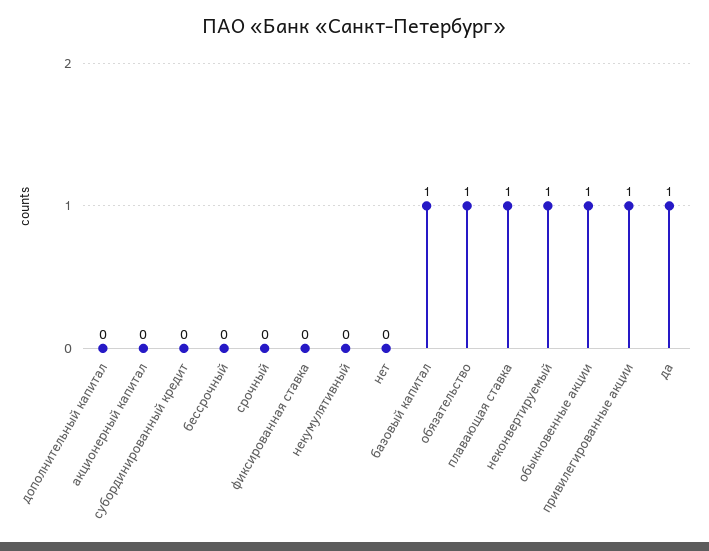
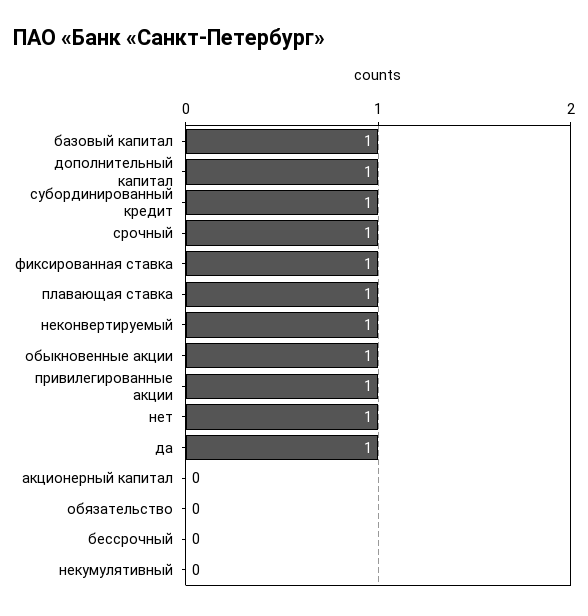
  {
-   "дополнительный капитал": 0,
+   "дополнительный капитал": 1,
    "акционерный капитал": 0,
-   "субординированный кредит": 0,
+   "субординированный кредит": 1,
    "бессрочный": 0,
-   "срочный": 0,
+   "срочный": 1,
-   "фиксированная ставка": 0,
+   "фиксированная ставка": 1,
    "некумулятивный": 0,
-   "нет": 0,
+   "нет": 1,
    "базовый капитал": 1,
-   "обязательство": 1,
+   "обязательство": 0,
    "плавающая ставка": 1,
    "неконвертируемый": 1,
    "обыкновенные акции": 1,
    "привилегированные акции": 1,
    "да": 1
  }

